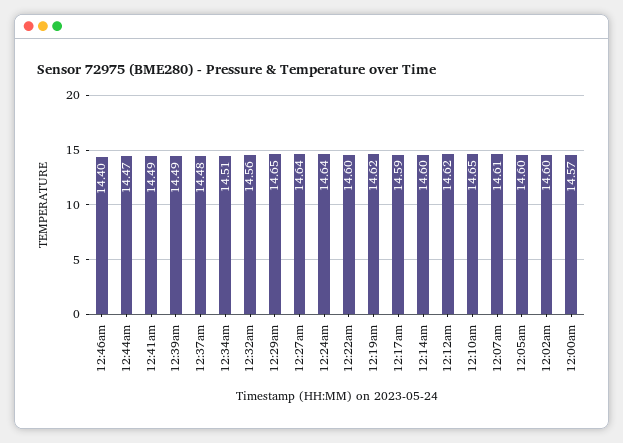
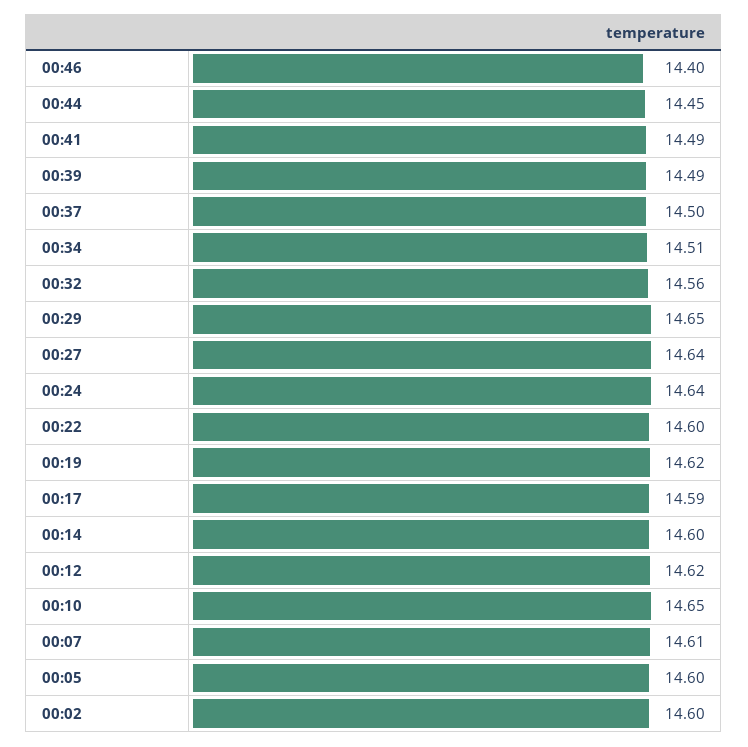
  {
    "12:46am": 14.4,
-   "12:44am": 14.47,
+   "12:44am": 14.45,
    "12:41am": 14.49,
    "12:39am": 14.49,
-   "12:37am": 14.48,
+   "12:37am": 14.5,
    "12:34am": 14.51,
    "12:32am": 14.56,
    "12:29am": 14.65,
    "12:27am": 14.64,
    "12:24am": 14.64,
    "12:22am": 14.6,
    "12:19am": 14.62,
    "12:17am": 14.59,
    "12:14am": 14.6,
    "12:12am": 14.62,
    "12:10am": 14.65,
    "12:07am": 14.61,
    "12:05am": 14.6,
-   "12:02am": 14.6,
+   "12:02am": 14.6
-   "12:00am": 14.57
  }

